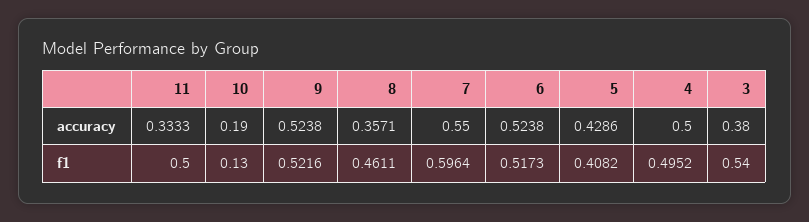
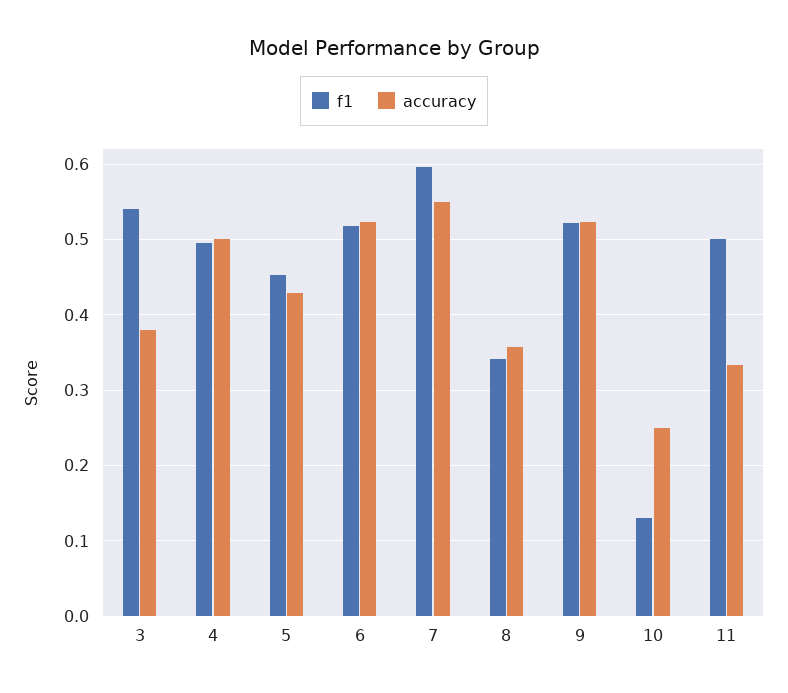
  {
    "accuracy": {
      "11": 0.3333,
-     "10": 0.19,
+     "10": 0.25,
      "9": 0.5238,
      "8": 0.3571,
      "7": 0.55,
      "6": 0.5238,
      "5": 0.4286,
      "4": 0.5,
      "3": 0.38
    },
    "f1": {
      "11": 0.5,
      "10": 0.13,
      "9": 0.5216,
-     "8": 0.4611,
+     "8": 0.34,
      "7": 0.5964,
      "6": 0.5173,
-     "5": 0.4082,
+     "5": 0.45,
      "4": 0.4952,
      "3": 0.54
    }
  }

